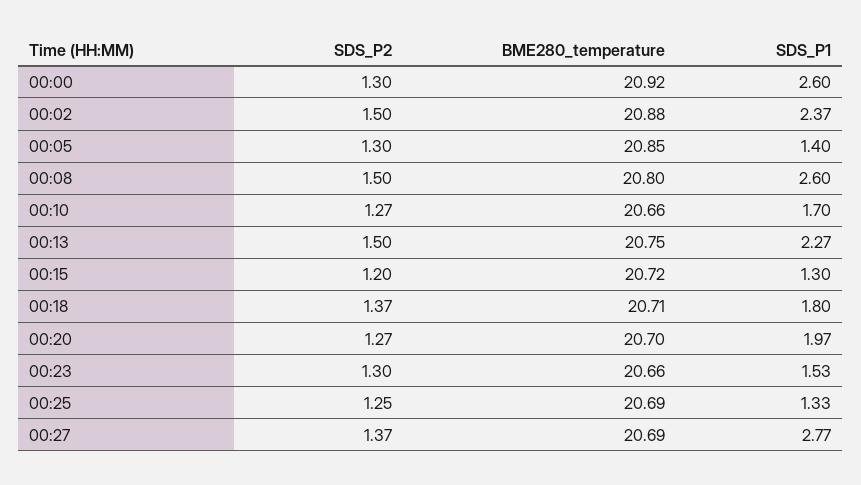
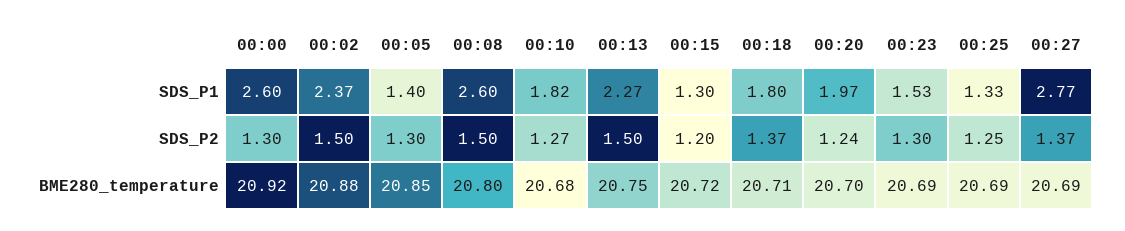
  {
    "SDS_P2": {
      "00:00": 1.3,
      "00:02": 1.5,
      "00:05": 1.3,
      "00:08": 1.5,
      "00:10": 1.27,
      "00:13": 1.5,
      "00:15": 1.2,
      "00:18": 1.37,
-     "00:20": 1.27,
+     "00:20": 1.24,
      "00:23": 1.3,
      "00:25": 1.25,
      "00:27": 1.37
    },
    "BME280_temperature": {
      "00:00": 20.92,
      "00:02": 20.88,
      "00:05": 20.85,
      "00:08": 20.8,
-     "00:10": 20.66,
+     "00:10": 20.68,
      "00:13": 20.75,
      "00:15": 20.72,
      "00:18": 20.71,
      "00:20": 20.7,
-     "00:23": 20.66,
+     "00:23": 20.69,
      "00:25": 20.69,
      "00:27": 20.69
    },
    "SDS_P1": {
      "00:00": 2.6,
      "00:02": 2.37,
      "00:05": 1.4,
      "00:08": 2.6,
-     "00:10": 1.7,
+     "00:10": 1.82,
      "00:13": 2.27,
      "00:15": 1.3,
      "00:18": 1.8,
      "00:20": 1.97,
      "00:23": 1.53,
      "00:25": 1.33,
      "00:27": 2.77
    }
  }

